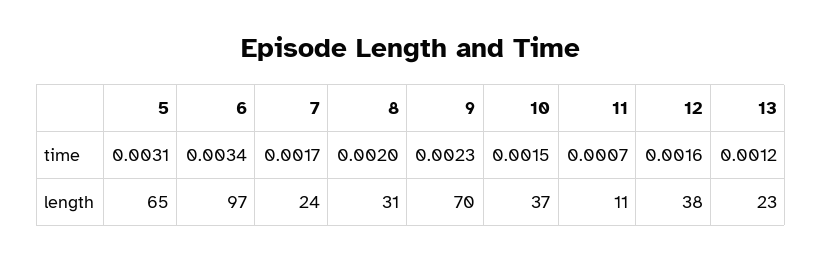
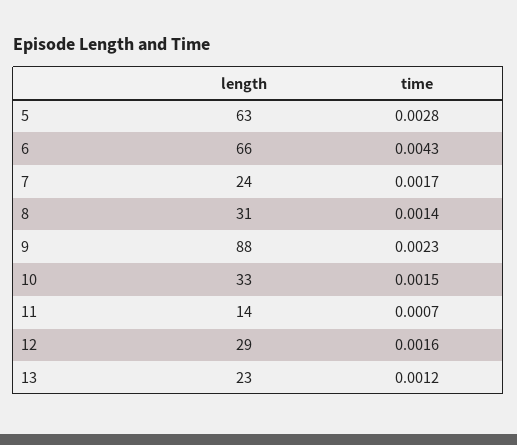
  {
    "5": {
-     "time": 0.0031,
+     "time": 0.0028,
-     "length": 65
+     "length": 63
    },
    "6": {
-     "time": 0.0034,
+     "time": 0.0043,
-     "length": 97
+     "length": 66
    },
    "7": {
      "time": 0.0017,
      "length": 24
    },
    "8": {
-     "time": 0.002,
+     "time": 0.0014,
      "length": 31
    },
    "9": {
      "time": 0.0023,
-     "length": 70
+     "length": 88
    },
    "10": {
      "time": 0.0015,
-     "length": 37
+     "length": 33
    },
    "11": {
      "time": 0.0007,
-     "length": 11
+     "length": 14
    },
    "12": {
      "time": 0.0016,
-     "length": 38
+     "length": 29
    },
    "13": {
      "time": 0.0012,
      "length": 23
    }
  }

